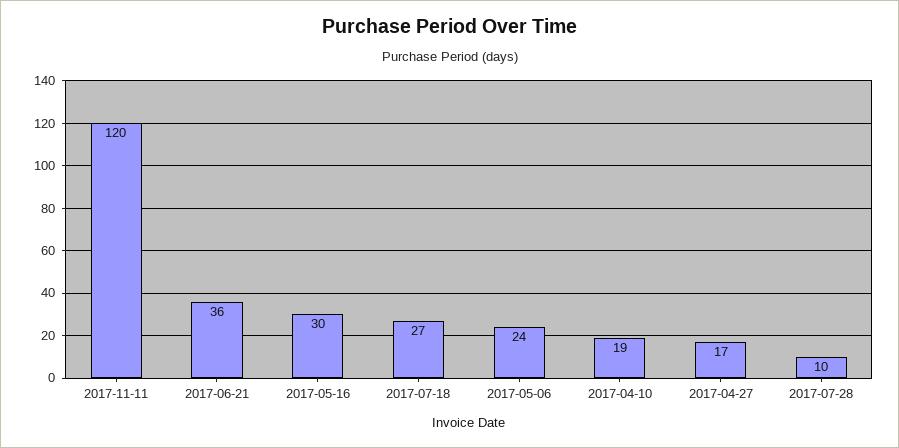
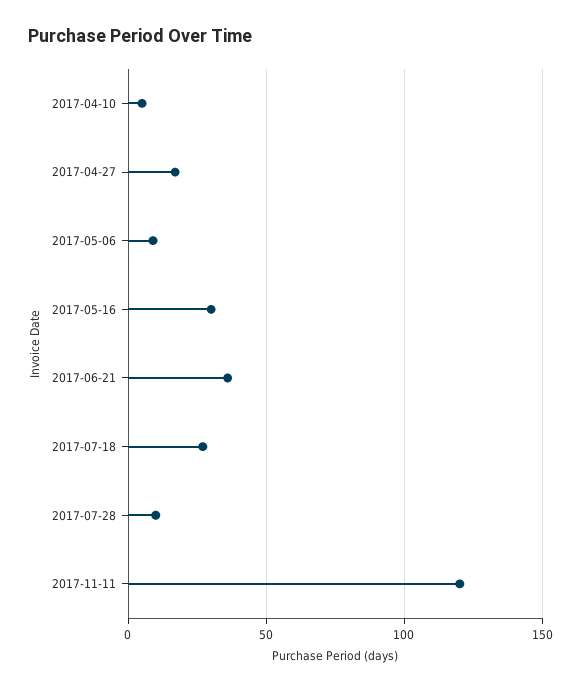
  {
    "2017-11-11": 120,
    "2017-06-21": 36,
    "2017-05-16": 30,
    "2017-07-18": 27,
-   "2017-05-06": 24,
+   "2017-05-06": 10,
-   "2017-04-10": 19,
+   "2017-04-10": 5,
    "2017-04-27": 17,
    "2017-07-28": 10
  }

